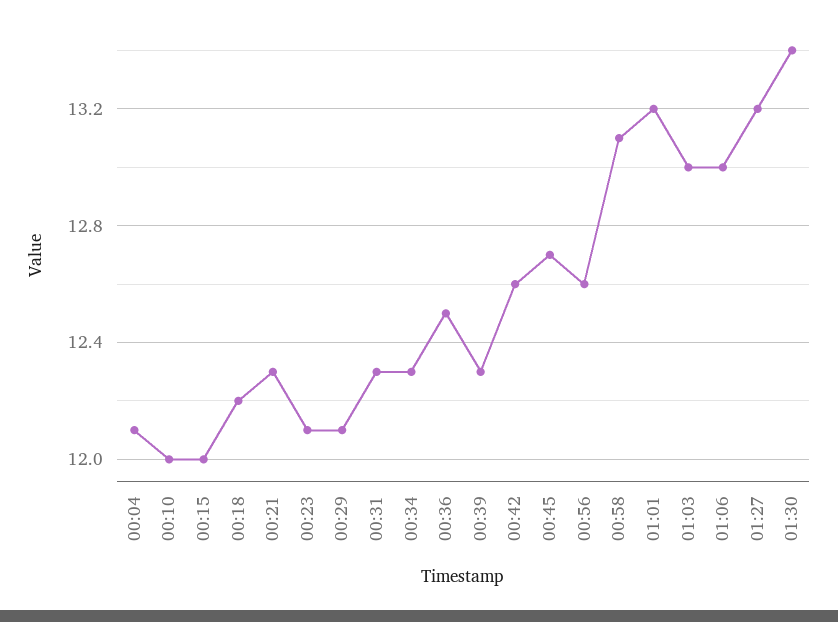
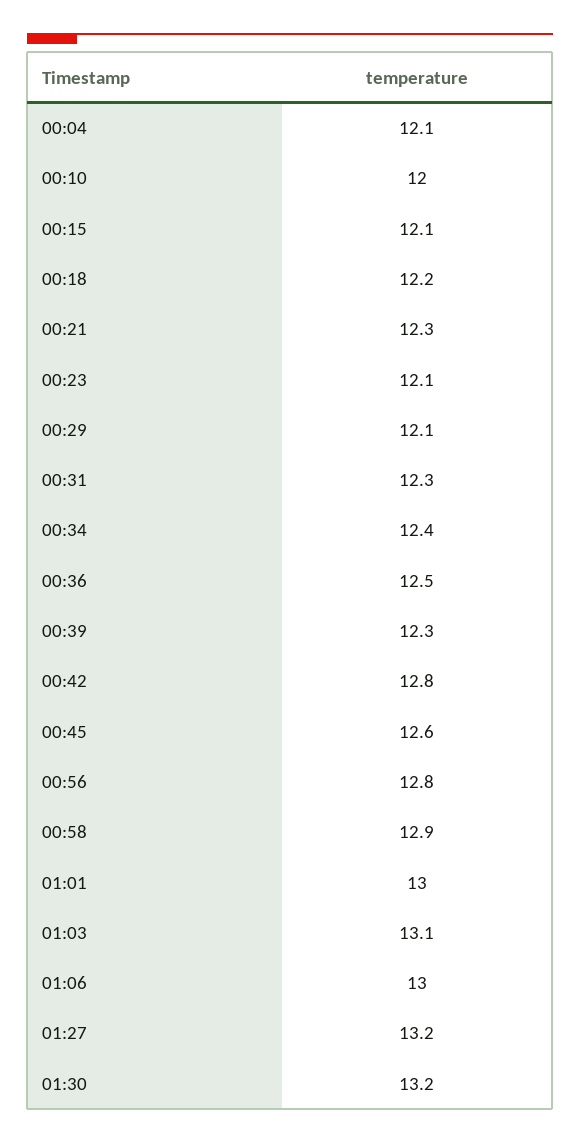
  {
    "00:04": 12.1,
    "00:10": 12,
-   "00:15": 12,
+   "00:15": 12.1,
    "00:18": 12.2,
    "00:21": 12.3,
    "00:23": 12.1,
    "00:29": 12.1,
    "00:31": 12.3,
-   "00:34": 12.3,
+   "00:34": 12.4,
    "00:36": 12.5,
    "00:39": 12.3,
-   "00:42": 12.6,
+   "00:42": 12.8,
-   "00:45": 12.7,
+   "00:45": 12.6,
-   "00:56": 12.6,
+   "00:56": 12.8,
-   "00:58": 13.1,
+   "00:58": 12.9,
-   "01:01": 13.2,
+   "01:01": 13,
-   "01:03": 13,
+   "01:03": 13.1,
    "01:06": 13,
    "01:27": 13.2,
-   "01:30": 13.4
+   "01:30": 13.2
  }

